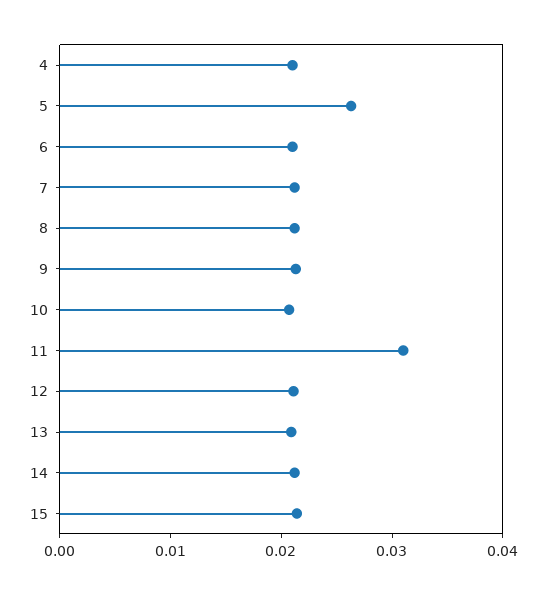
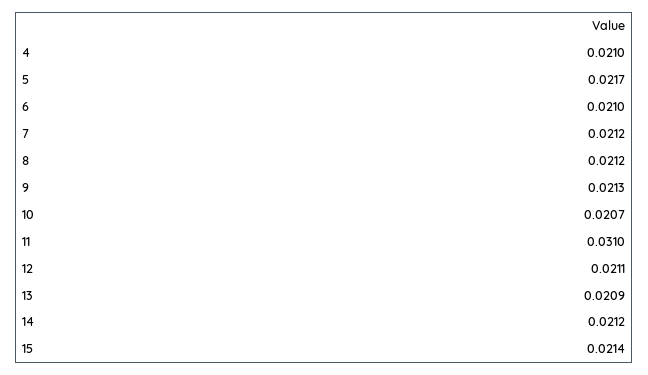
  {
    "4": 0.021,
-   "5": 0.026,
+   "5": 0.0217,
    "6": 0.021,
    "7": 0.0212,
    "8": 0.0212,
    "9": 0.0213,
    "10": 0.0207,
    "11": 0.031,
    "12": 0.0211,
    "13": 0.0209,
    "14": 0.0212,
    "15": 0.0214
  }

